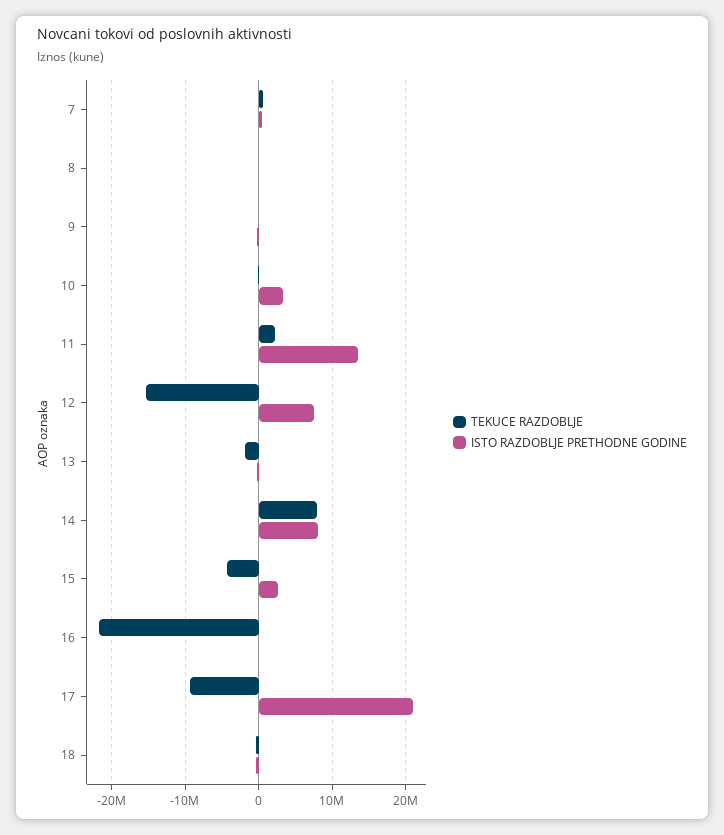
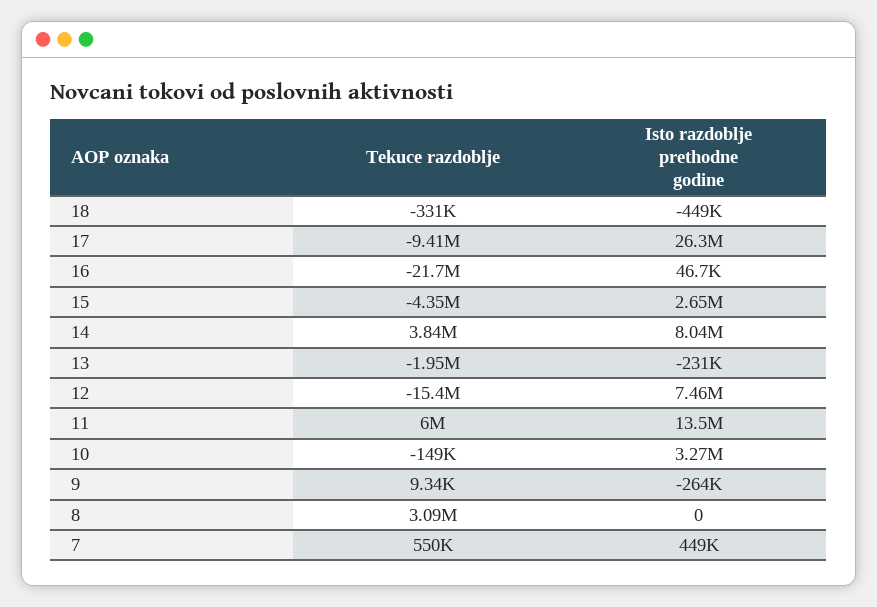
  {
    "TEKUCE RAZDOBLJE": {
      "7": 550000,
-     "8": 0,
+     "8": 3090000,
      "9": 9340,
      "10": -149000,
-     "11": 2000000,
+     "11": 6000000,
      "12": -15400000,
      "13": -1950000,
-     "14": 8000000,
+     "14": 3840000,
      "15": -4350000,
      "16": -21700000,
      "17": -9410000,
      "18": -331000
    },
    "ISTO RAZDOBLJE PRETHODNE GODINE": {
      "7": 449000,
      "8": 0,
      "9": -264000,
      "10": 3270000,
      "11": 13500000,
      "12": 7460000,
      "13": -231000,
      "14": 8040000,
      "15": 2650000,
      "16": 46700,
-     "17": 21000000,
+     "17": 26300000,
      "18": -449000
    }
  }

